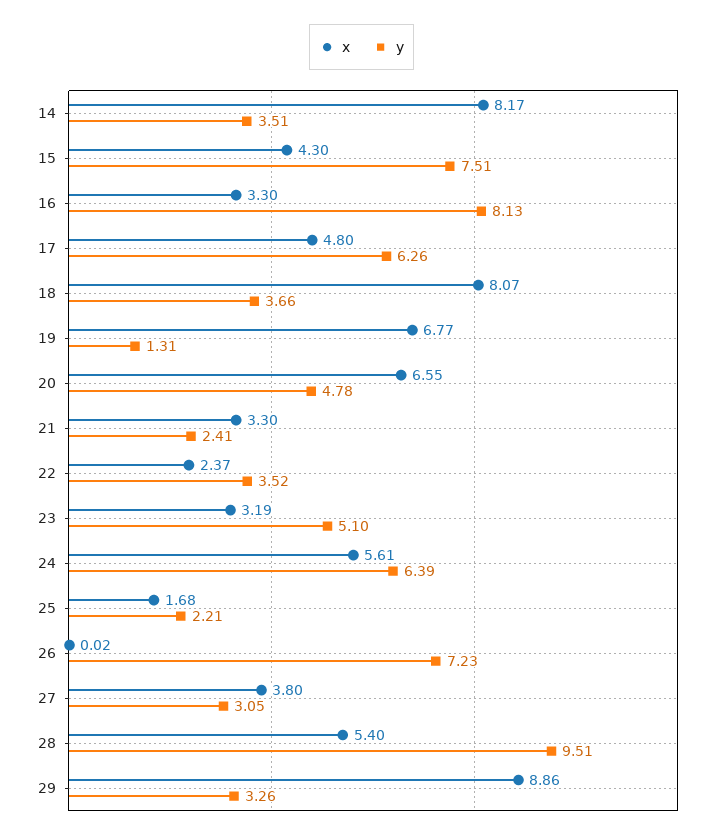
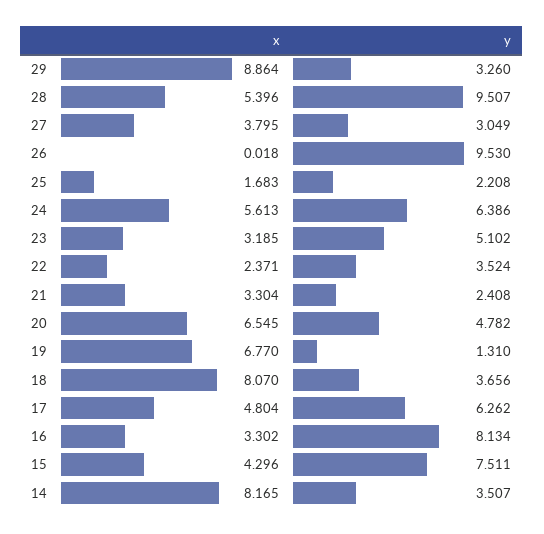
  {
    "x": {
      "14": 8.165,
      "15": 4.296,
      "16": 3.302,
      "17": 4.804,
      "18": 8.07,
      "19": 6.77,
      "20": 6.545,
      "21": 3.304,
      "22": 2.371,
      "23": 3.185,
      "24": 5.613,
      "25": 1.683,
      "26": 0.018,
      "27": 3.795,
      "28": 5.396,
      "29": 8.864
    },
    "y": {
      "14": 3.507,
      "15": 7.511,
      "16": 8.134,
      "17": 6.262,
      "18": 3.656,
      "19": 1.31,
      "20": 4.782,
      "21": 2.408,
      "22": 3.524,
      "23": 5.102,
      "24": 6.386,
      "25": 2.208,
-     "26": 7.23,
+     "26": 9.53,
      "27": 3.049,
      "28": 9.507,
      "29": 3.26
    }
  }

